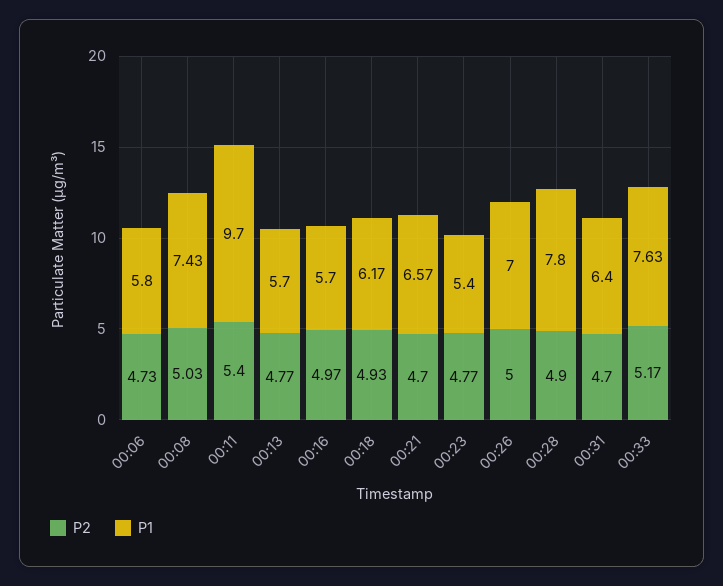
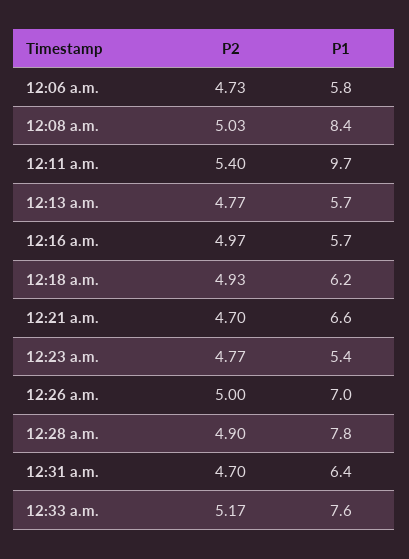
  {
    "P2": {
      "00:06": 4.73,
      "00:08": 5.03,
      "00:11": 5.4,
      "00:13": 4.77,
      "00:16": 4.97,
      "00:18": 4.93,
      "00:21": 4.7,
      "00:23": 4.77,
      "00:26": 5,
      "00:28": 4.9,
      "00:31": 4.7,
      "00:33": 5.17
    },
    "P1": {
      "00:06": 5.8,
-     "00:08": 7.43,
+     "00:08": 8.4,
      "00:11": 9.7,
      "00:13": 5.7,
      "00:16": 5.7,
      "00:18": 6.17,
      "00:21": 6.57,
      "00:23": 5.4,
      "00:26": 7,
      "00:28": 7.8,
      "00:31": 6.4,
      "00:33": 7.63
    }
  }

